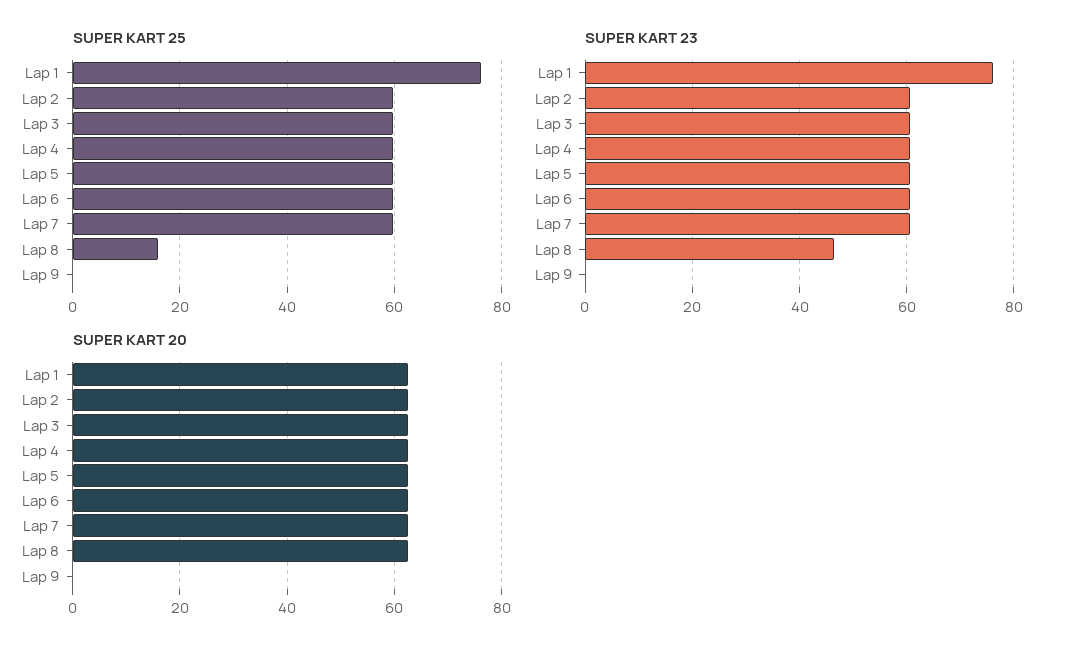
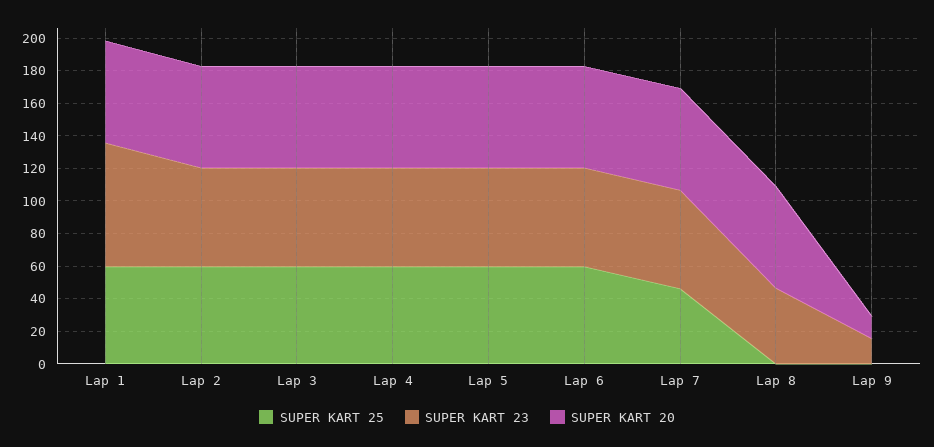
  {
    "SUPER KART 25": {
-     "Lap 1": 76,
+     "Lap 1": 60,
      "Lap 2": 60,
      "Lap 3": 60,
      "Lap 4": 60,
      "Lap 5": 60,
      "Lap 6": 60,
-     "Lap 7": 60,
+     "Lap 7": 45,
-     "Lap 8": 16,
+     "Lap 8": 0,
      "Lap 9": 0
    },
    "SUPER KART 23": {
      "Lap 1": 76,
      "Lap 2": 60,
      "Lap 3": 60,
      "Lap 4": 60,
      "Lap 5": 60,
      "Lap 6": 60,
      "Lap 7": 60,
      "Lap 8": 46,
-     "Lap 9": 0
+     "Lap 9": 15
    },
    "SUPER KART 20": {
      "Lap 1": 62,
      "Lap 2": 62,
      "Lap 3": 62,
      "Lap 4": 62,
      "Lap 5": 62,
      "Lap 6": 62,
      "Lap 7": 62,
      "Lap 8": 62,
-     "Lap 9": 0
+     "Lap 9": 15
    }
  }

